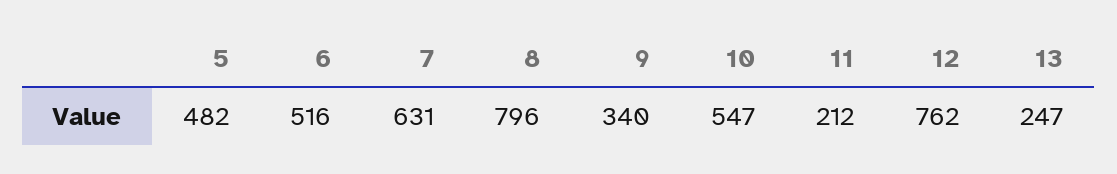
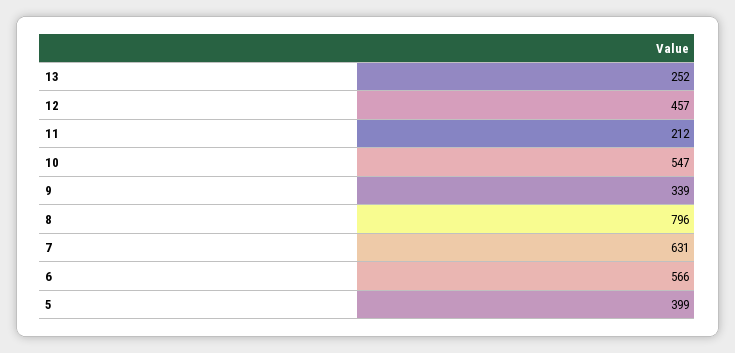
  {
-   "5": 482,
+   "5": 399,
-   "6": 516,
+   "6": 566,
    "7": 631,
    "8": 796,
-   "9": 340,
+   "9": 339,
    "10": 547,
    "11": 212,
-   "12": 762,
+   "12": 457,
-   "13": 247
+   "13": 252
  }

